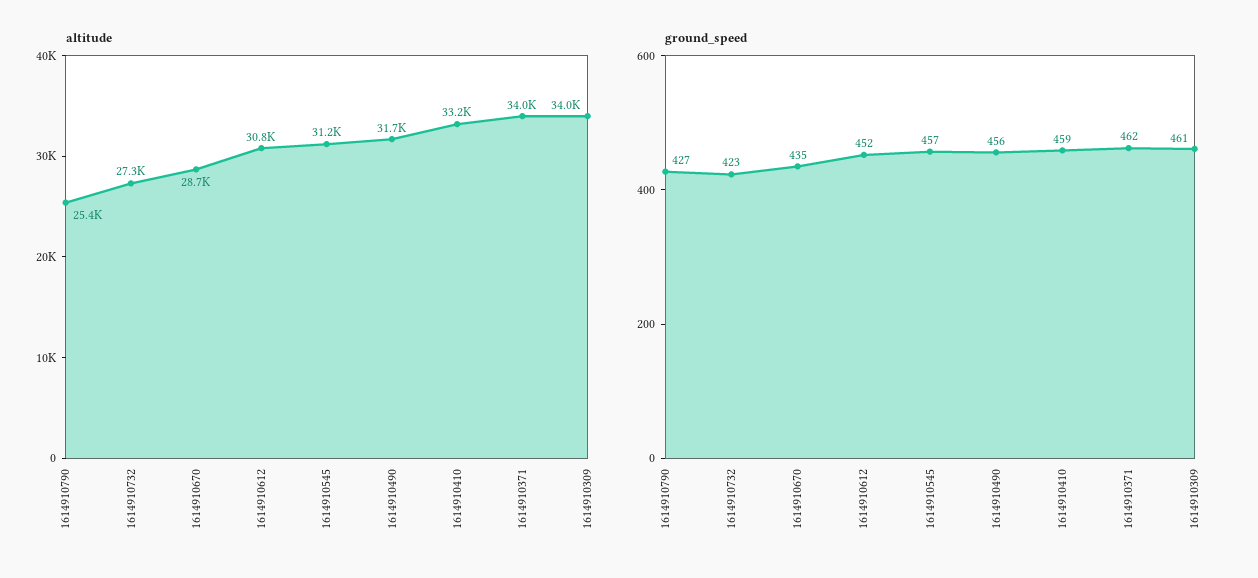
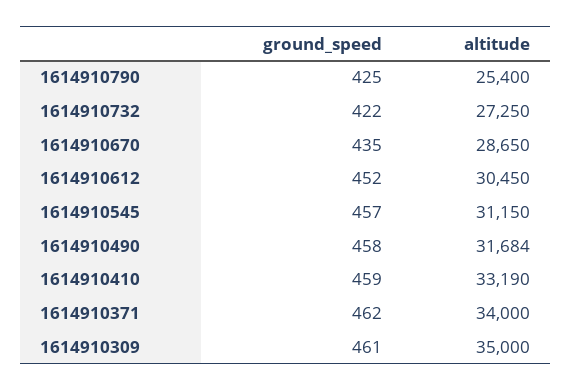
  {
    "altitude": {
      "1614910790": 25400,
      "1614910732": 27250,
      "1614910670": 28650,
-     "1614910612": 30800,
+     "1614910612": 30450,
      "1614910545": 31150,
      "1614910490": 31684,
      "1614910410": 33190,
      "1614910371": 34000,
-     "1614910309": 34000
+     "1614910309": 35000
    },
    "ground_speed": {
-     "1614910790": 427,
+     "1614910790": 425,
-     "1614910732": 423,
+     "1614910732": 422,
      "1614910670": 435,
      "1614910612": 452,
      "1614910545": 457,
-     "1614910490": 456,
+     "1614910490": 458,
      "1614910410": 459,
      "1614910371": 462,
      "1614910309": 461
    }
  }

